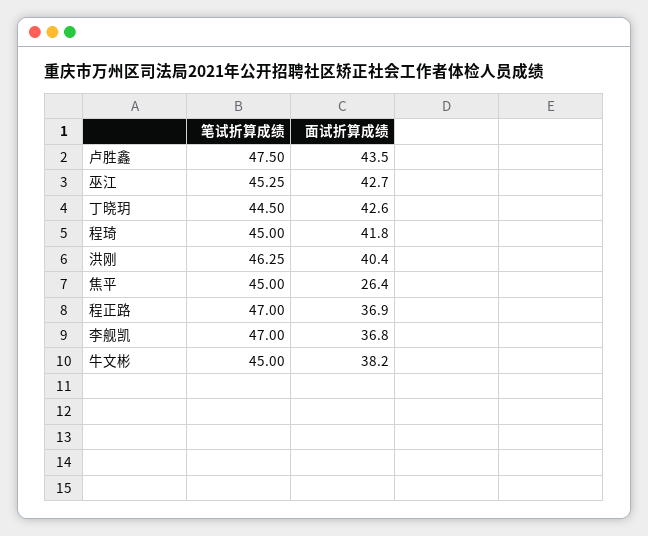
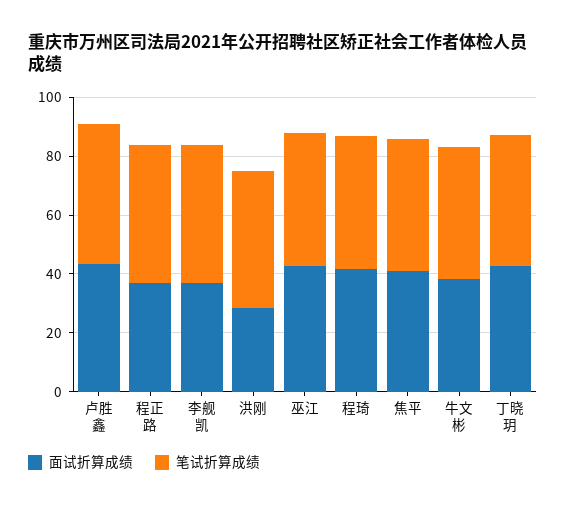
  {
    "笔试折算成绩": {
      "卢胜鑫": 47.5,
      "巫江": 45.25,
      "丁晓玥": 44.5,
      "程琦": 45,
      "洪刚": 46.25,
      "焦平": 45,
      "程正路": 47,
      "李舰凯": 47,
      "牛文彬": 45
    },
    "面试折算成绩": {
      "卢胜鑫": 43.5,
      "巫江": 42.7,
      "丁晓玥": 42.6,
      "程琦": 41.8,
-     "洪刚": 40.4,
+     "洪刚": 30,
-     "焦平": 26.4,
+     "焦平": 40,
      "程正路": 36.9,
      "李舰凯": 36.8,
      "牛文彬": 38.2
    }
  }

